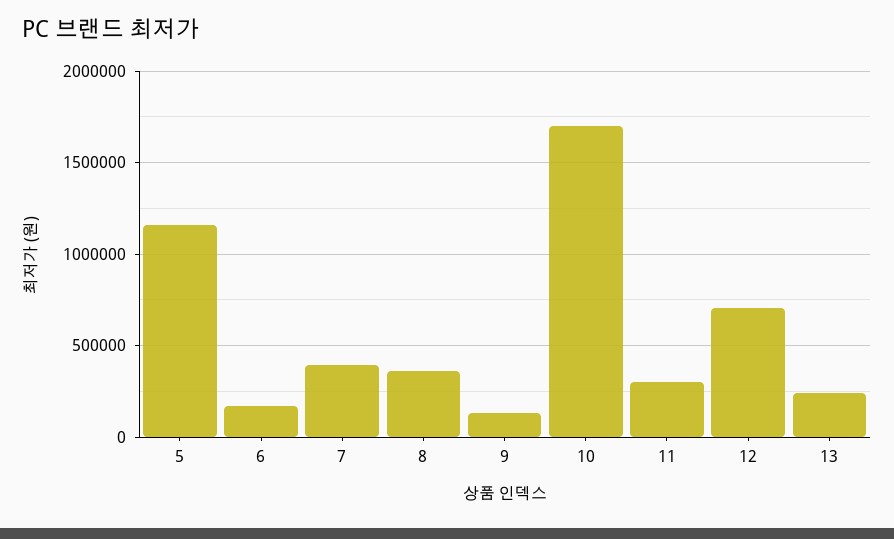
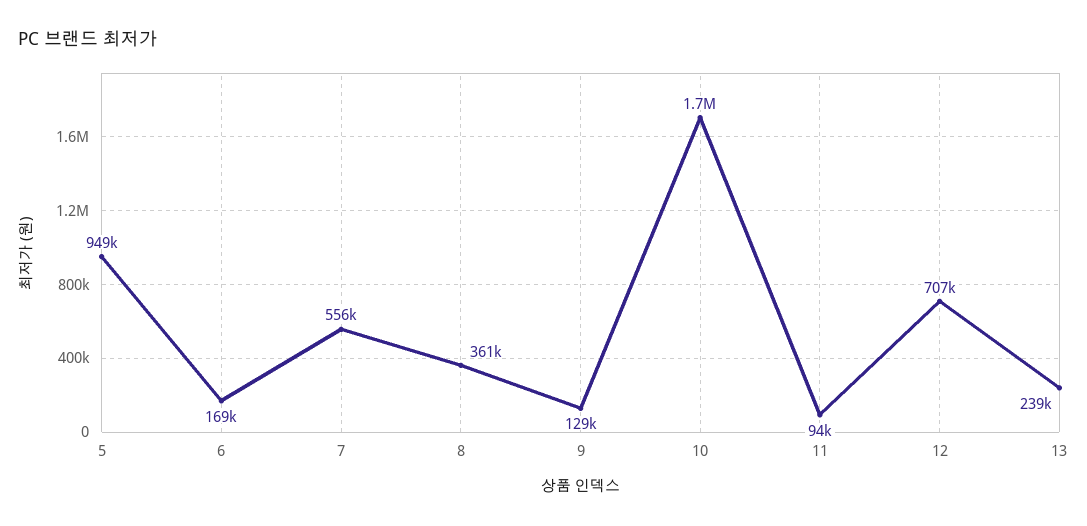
  {
-   "5": 1150000,
+   "5": 949000,
    "6": 169000,
-   "7": 400000,
+   "7": 556000,
    "8": 361000,
    "9": 129000,
    "10": 1700000,
-   "11": 300000,
+   "11": 94000,
    "12": 707000,
    "13": 239000
  }

